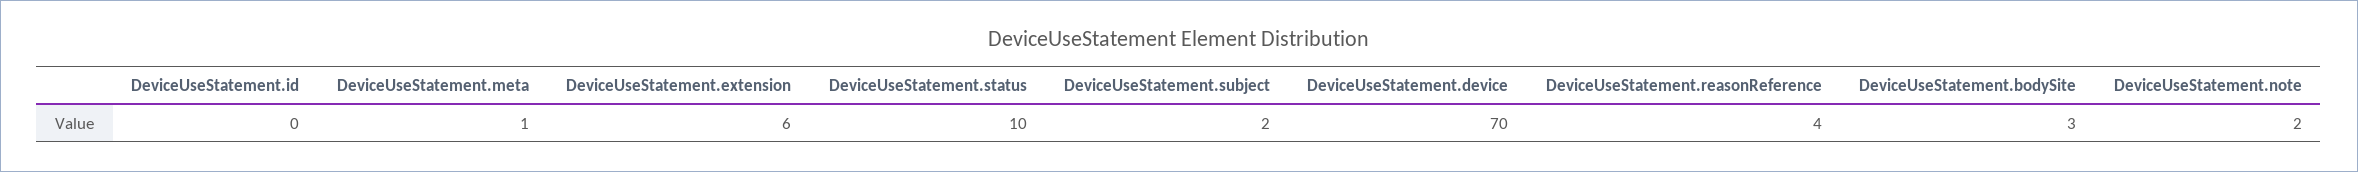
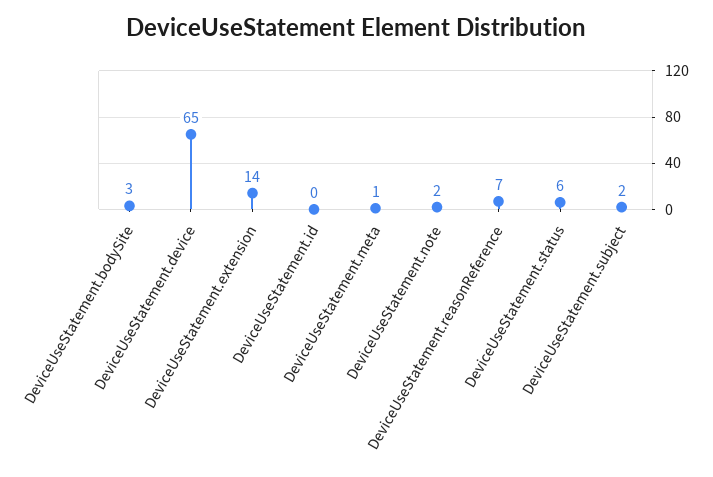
  {
    "DeviceUseStatement.id": 0,
    "DeviceUseStatement.meta": 1,
-   "DeviceUseStatement.extension": 6,
+   "DeviceUseStatement.extension": 14,
-   "DeviceUseStatement.status": 10,
+   "DeviceUseStatement.status": 6,
    "DeviceUseStatement.subject": 2,
-   "DeviceUseStatement.device": 70,
+   "DeviceUseStatement.device": 65,
-   "DeviceUseStatement.reasonReference": 4,
+   "DeviceUseStatement.reasonReference": 7,
    "DeviceUseStatement.bodySite": 3,
    "DeviceUseStatement.note": 2
  }

